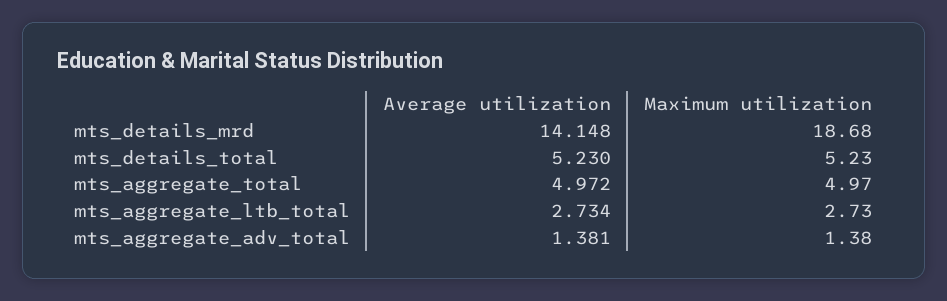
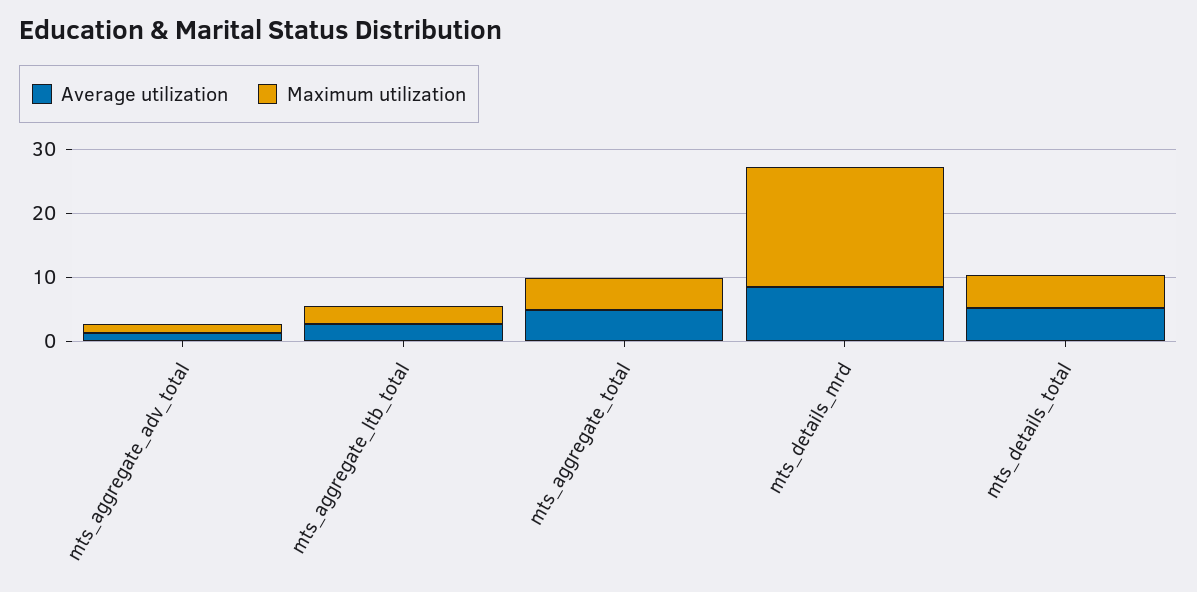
  {
    "Average utilization": {
-     "mts_details_mrd": 14.148,
+     "mts_details_mrd": 8,
      "mts_details_total": 5.23,
      "mts_aggregate_total": 4.972,
      "mts_aggregate_ltb_total": 2.734,
      "mts_aggregate_adv_total": 1.381
    },
    "Maximum utilization": {
      "mts_details_mrd": 18.68,
      "mts_details_total": 5.23,
      "mts_aggregate_total": 4.97,
      "mts_aggregate_ltb_total": 2.73,
      "mts_aggregate_adv_total": 1.38
    }
  }

